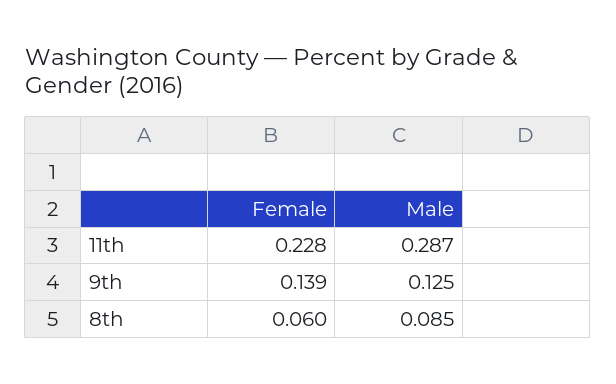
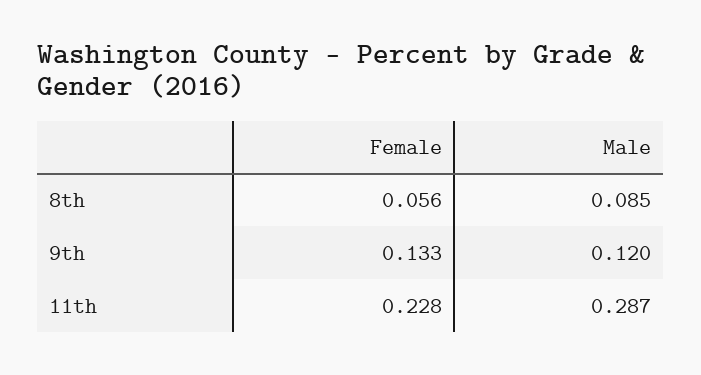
  {
    "Female": {
      "11th": 0.228,
-     "9th": 0.139,
+     "9th": 0.133,
-     "8th": 0.06
+     "8th": 0.056
    },
    "Male": {
      "11th": 0.287,
-     "9th": 0.125,
+     "9th": 0.12,
      "8th": 0.085
    }
  }

